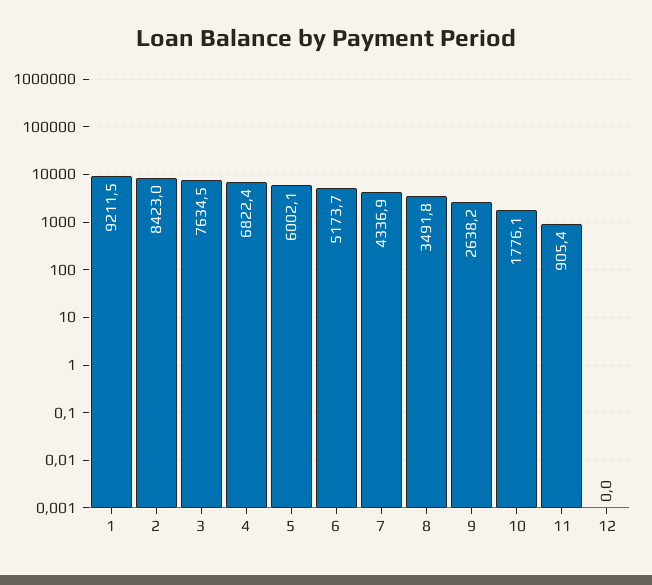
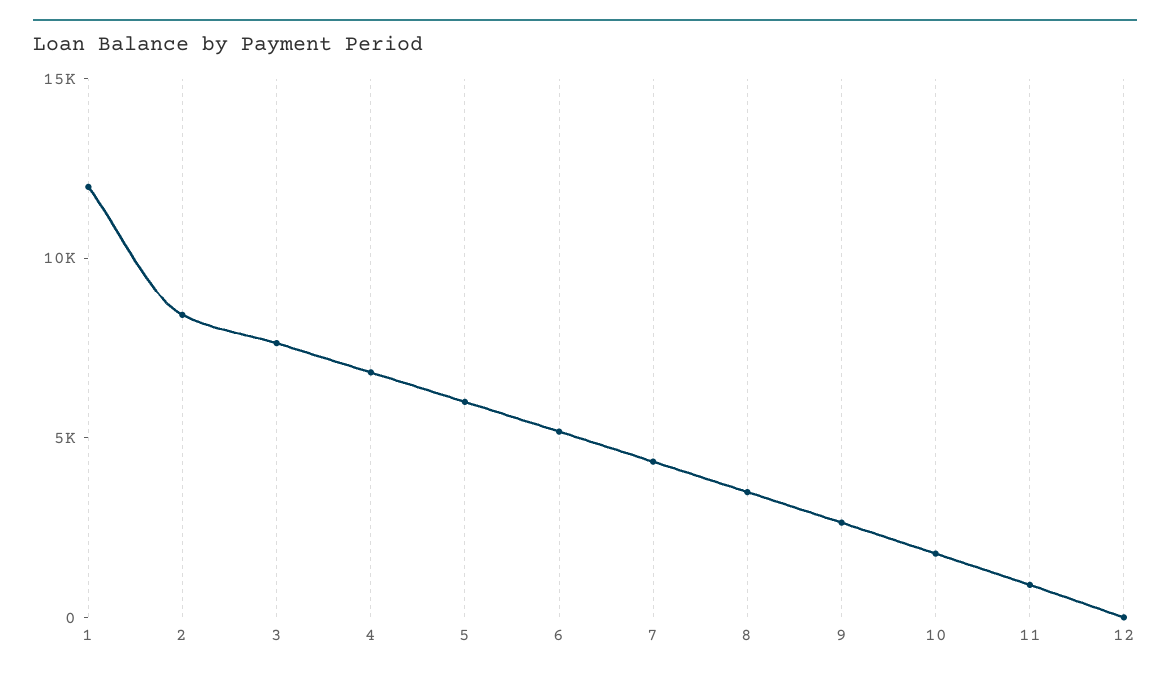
  {
-   "1": 9211.5,
+   "1": 12000,
    "2": 8423,
    "3": 7634.5,
    "4": 6822.4,
    "5": 6002.1,
    "6": 5173.7,
    "7": 4336.9,
    "8": 3491.8,
    "9": 2638.2,
    "10": 1776.1,
    "11": 905.4,
    "12": 0
  }

